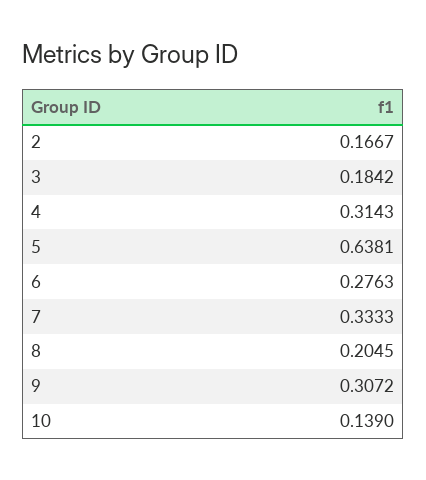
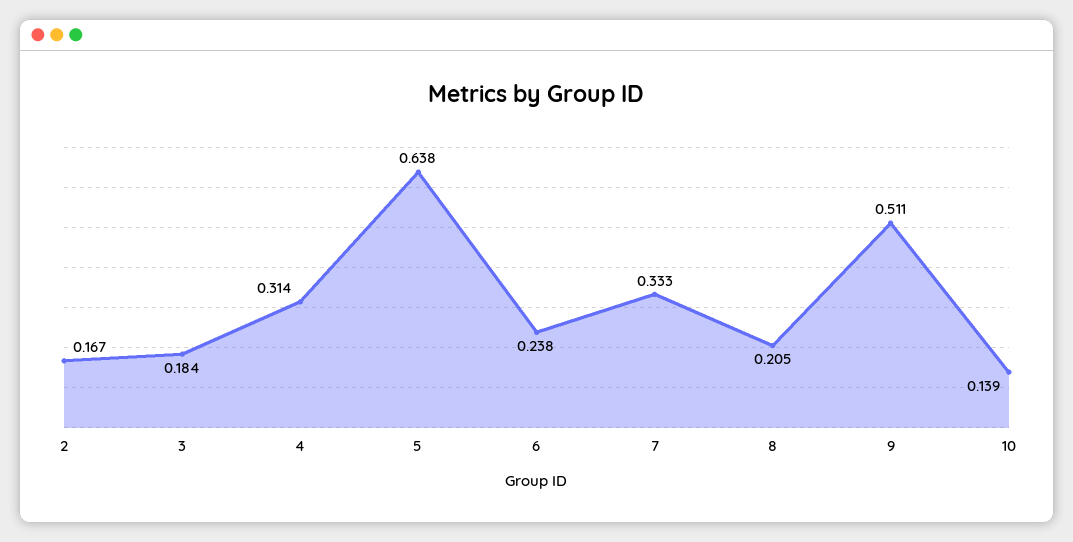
  {
    "2": 0.1667,
    "3": 0.1842,
    "4": 0.3143,
    "5": 0.6381,
-   "6": 0.2763,
+   "6": 0.238,
    "7": 0.3333,
    "8": 0.2045,
-   "9": 0.3072,
+   "9": 0.511,
    "10": 0.139
  }

